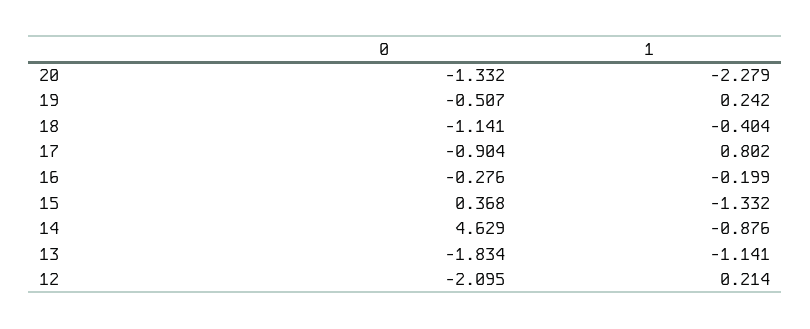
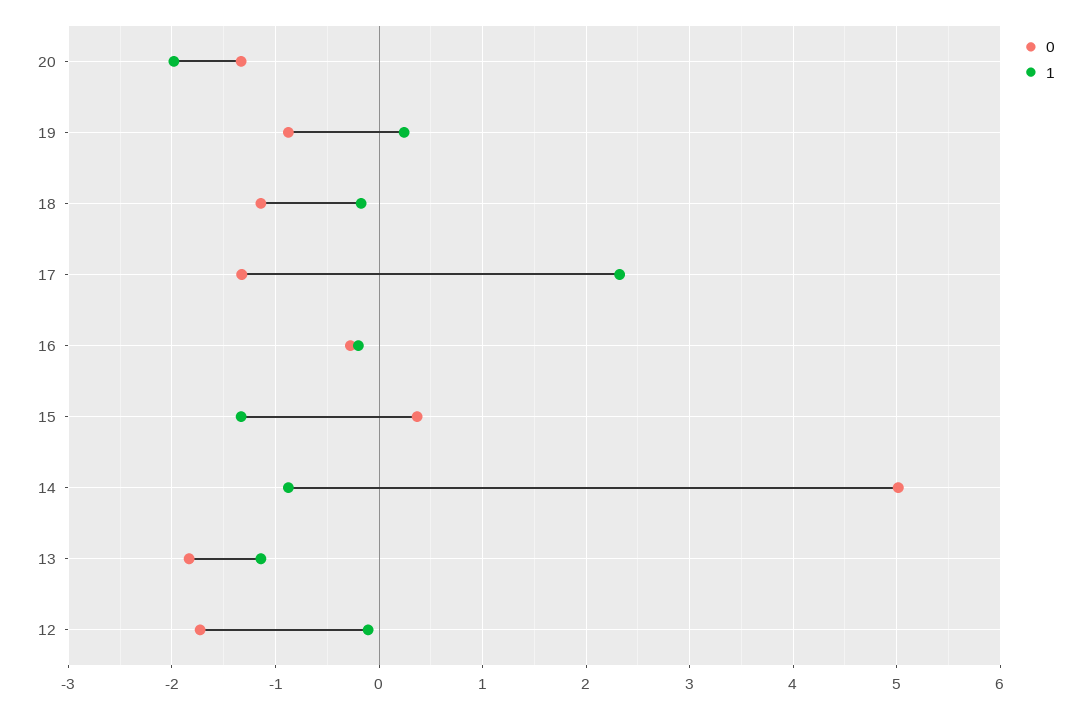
  {
    "0": {
      "20": -1.332,
-     "19": -0.507,
+     "19": -0.9,
      "18": -1.141,
-     "17": -0.904,
+     "17": -1.3,
      "16": -0.276,
      "15": 0.368,
-     "14": 4.629,
+     "14": 5,
      "13": -1.834,
-     "12": -2.095
+     "12": -1.7
    },
    "1": {
-     "20": -2.279,
+     "20": -2,
      "19": 0.242,
-     "18": -0.404,
+     "18": -0.2,
-     "17": 0.802,
+     "17": 2.3,
      "16": -0.199,
      "15": -1.332,
      "14": -0.876,
      "13": -1.141,
-     "12": 0.214
+     "12": -0.1
    }
  }

